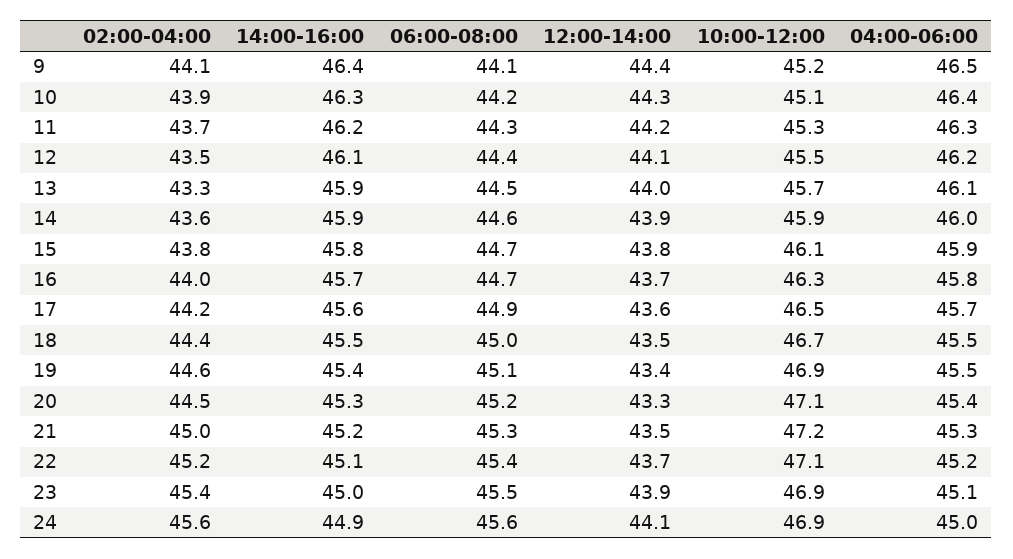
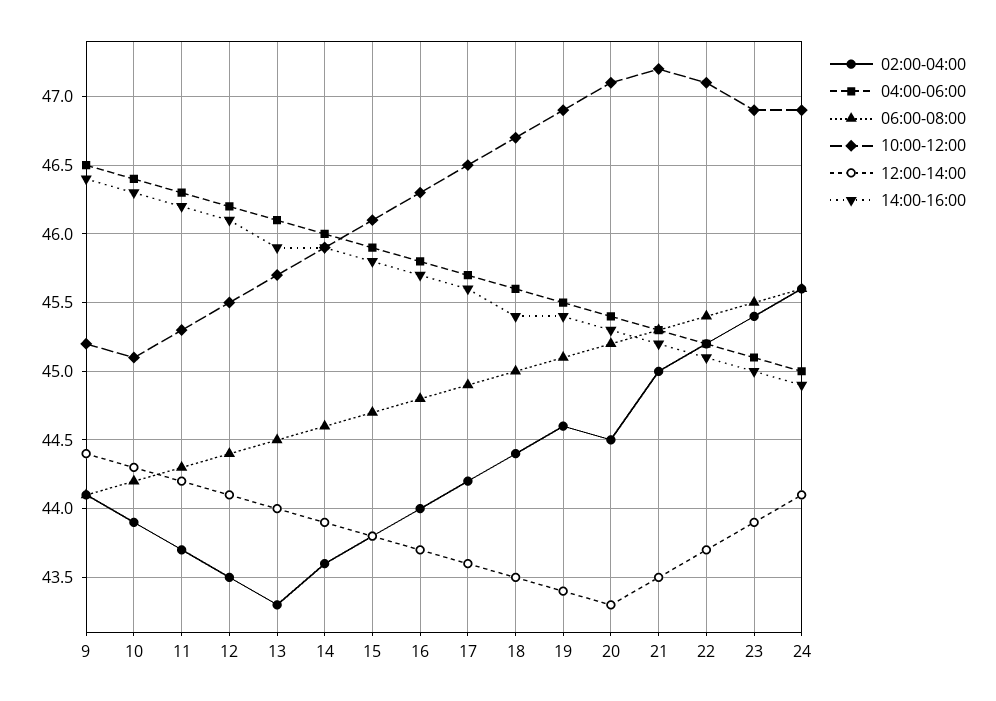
  {
    "02:00-04:00": {
      "9": 44.1,
      "10": 43.9,
      "11": 43.7,
      "12": 43.5,
      "13": 43.3,
      "14": 43.6,
      "15": 43.8,
      "16": 44,
      "17": 44.2,
      "18": 44.4,
      "19": 44.6,
      "20": 44.5,
      "21": 45,
      "22": 45.2,
      "23": 45.4,
      "24": 45.6
    },
    "14:00-16:00": {
      "9": 46.4,
      "10": 46.3,
      "11": 46.2,
      "12": 46.1,
      "13": 45.9,
      "14": 45.9,
      "15": 45.8,
      "16": 45.7,
      "17": 45.6,
-     "18": 45.5,
+     "18": 45.4,
      "19": 45.4,
      "20": 45.3,
      "21": 45.2,
      "22": 45.1,
      "23": 45,
      "24": 44.9
    },
    "06:00-08:00": {
      "9": 44.1,
      "10": 44.2,
      "11": 44.3,
      "12": 44.4,
      "13": 44.5,
      "14": 44.6,
      "15": 44.7,
-     "16": 44.7,
+     "16": 44.8,
      "17": 44.9,
      "18": 45,
      "19": 45.1,
      "20": 45.2,
      "21": 45.3,
      "22": 45.4,
      "23": 45.5,
      "24": 45.6
    },
    "12:00-14:00": {
      "9": 44.4,
      "10": 44.3,
      "11": 44.2,
      "12": 44.1,
      "13": 44,
      "14": 43.9,
      "15": 43.8,
      "16": 43.7,
      "17": 43.6,
      "18": 43.5,
      "19": 43.4,
      "20": 43.3,
      "21": 43.5,
      "22": 43.7,
      "23": 43.9,
      "24": 44.1
    },
    "10:00-12:00": {
      "9": 45.2,
      "10": 45.1,
      "11": 45.3,
      "12": 45.5,
      "13": 45.7,
      "14": 45.9,
      "15": 46.1,
      "16": 46.3,
      "17": 46.5,
      "18": 46.7,
      "19": 46.9,
      "20": 47.1,
      "21": 47.2,
      "22": 47.1,
      "23": 46.9,
      "24": 46.9
    },
    "04:00-06:00": {
      "9": 46.5,
      "10": 46.4,
      "11": 46.3,
      "12": 46.2,
      "13": 46.1,
      "14": 46,
      "15": 45.9,
      "16": 45.8,
      "17": 45.7,
-     "18": 45.5,
+     "18": 45.6,
      "19": 45.5,
      "20": 45.4,
      "21": 45.3,
      "22": 45.2,
      "23": 45.1,
      "24": 45
    }
  }

